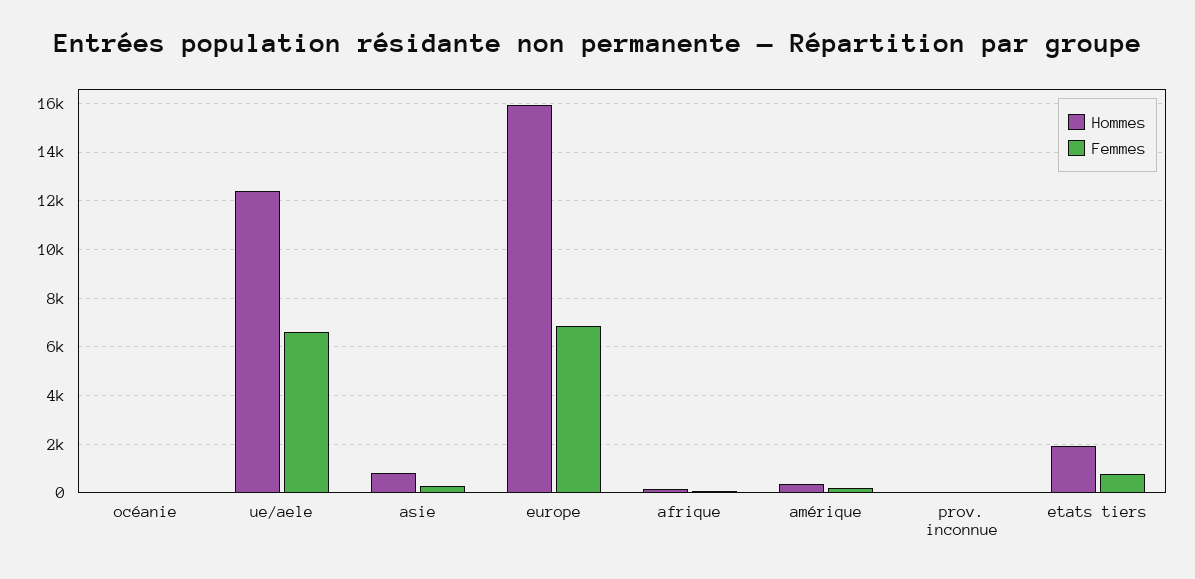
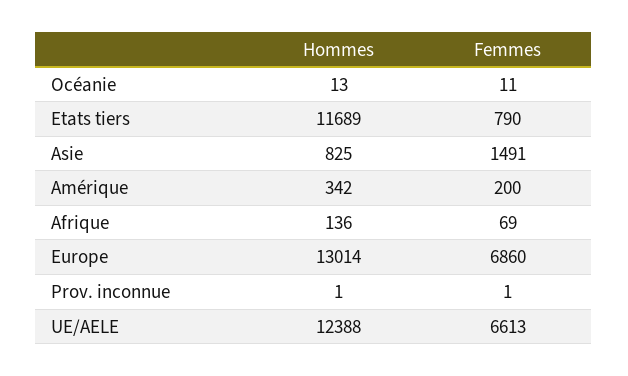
  {
    "Hommes": {
      "océanie": 13,
      "ue/aele": 12388,
      "asie": 825,
-     "europe": 16000,
+     "europe": 13014,
      "afrique": 136,
      "amérique": 342,
      "prov. inconnue": 1,
-     "etats tiers": 2000
+     "etats tiers": 11689
    },
    "Femmes": {
      "océanie": 11,
      "ue/aele": 6613,
-     "asie": 250,
+     "asie": 1491,
      "europe": 6860,
      "afrique": 69,
      "amérique": 200,
      "prov. inconnue": 1,
      "etats tiers": 790
    }
  }

